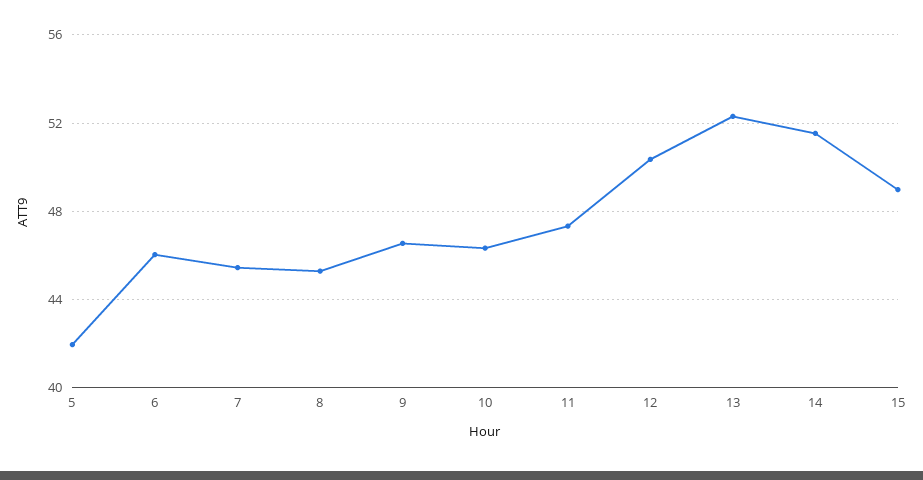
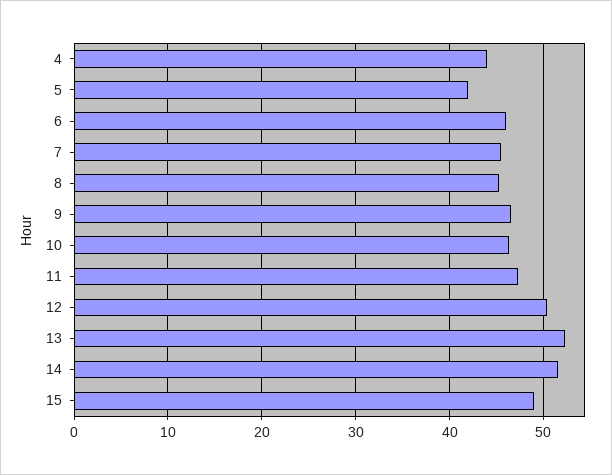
  {
    "5": 42,
    "6": 46,
    "7": 45.5,
    "8": 45.5,
    "9": 46.5,
    "10": 46.5,
    "11": 47.5,
    "12": 50.5,
    "13": 52.5,
    "14": 51.5,
-   "15": 49
+   "15": 49,
+   "4": 44
  }

